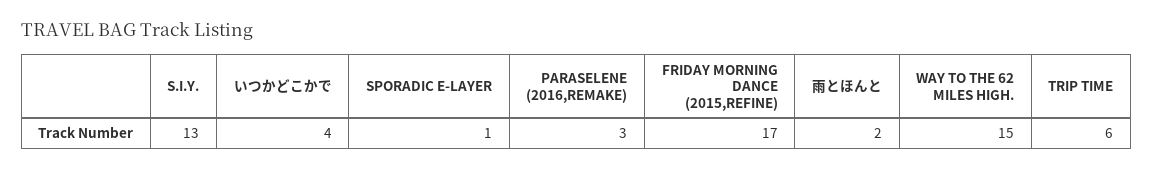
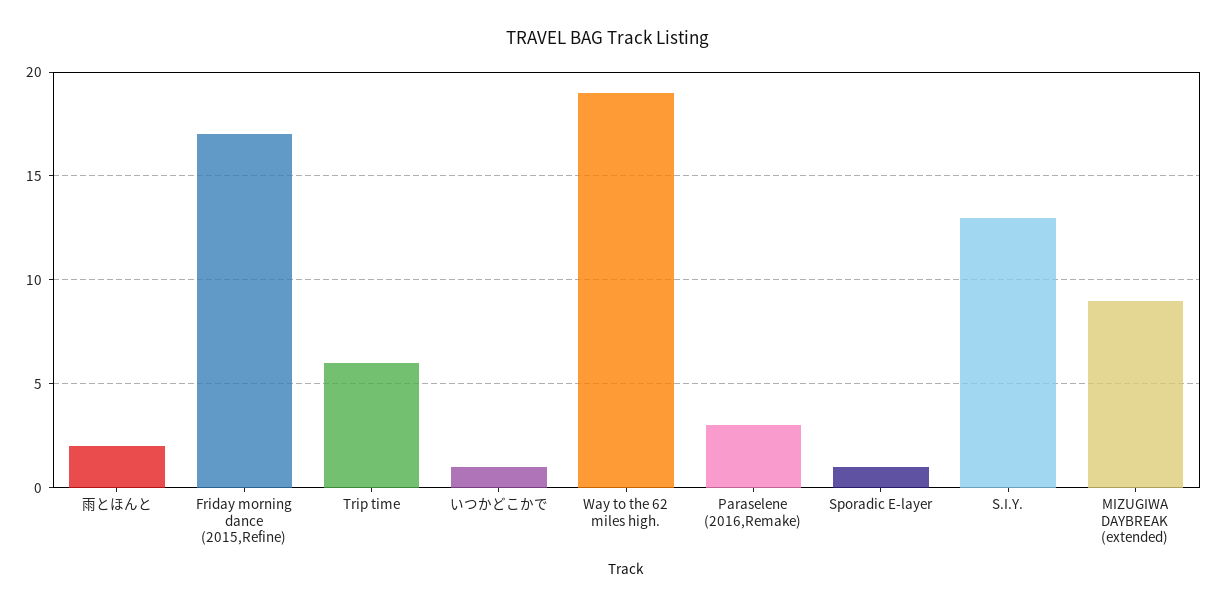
  {
    "S.I.Y.": 13,
-   "いつかどこかで": 4,
+   "いつかどこかで": 1,
    "SPORADIC E-LAYER": 1,
    "PARASELENE (2016,REMAKE)": 3,
    "FRIDAY MORNING DANCE (2015,REFINE)": 17,
    "雨とほんと": 2,
-   "WAY TO THE 62 MILES HIGH.": 15,
+   "WAY TO THE 62 MILES HIGH.": 19,
-   "TRIP TIME": 6
+   "TRIP TIME": 6,
+   "MIZUGIWA DAYBREAK (extended)": 9
  }

